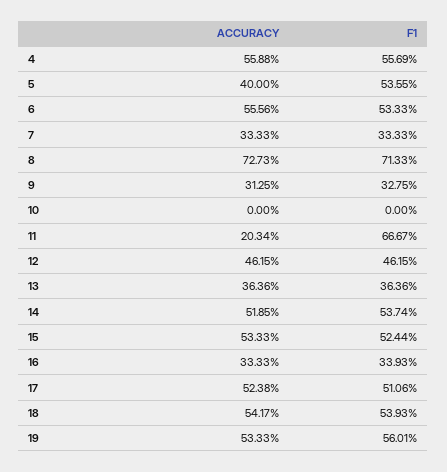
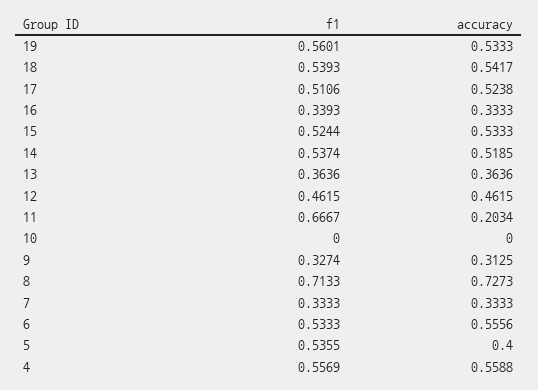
  {
    "ACCURACY": {
      "4": 0.5588,
      "5": 0.4,
      "6": 0.5556,
      "7": 0.3333,
      "8": 0.7273,
      "9": 0.3125,
      "10": 0,
      "11": 0.2034,
      "12": 0.4615,
      "13": 0.3636,
      "14": 0.5185,
      "15": 0.5333,
      "16": 0.3333,
      "17": 0.5238,
      "18": 0.5417,
      "19": 0.5333
    },
    "F1": {
      "4": 0.5569,
      "5": 0.5355,
      "6": 0.5333,
      "7": 0.3333,
      "8": 0.7133,
-     "9": 0.3275,
+     "9": 0.3274,
      "10": 0,
      "11": 0.6667,
      "12": 0.4615,
      "13": 0.3636,
      "14": 0.5374,
      "15": 0.5244,
      "16": 0.3393,
      "17": 0.5106,
      "18": 0.5393,
      "19": 0.5601
    }
  }

